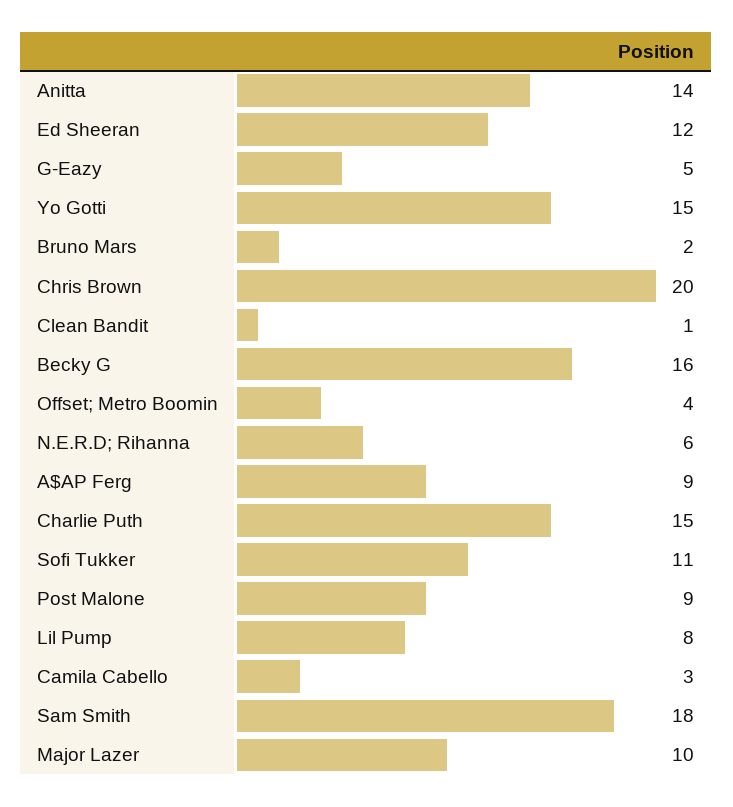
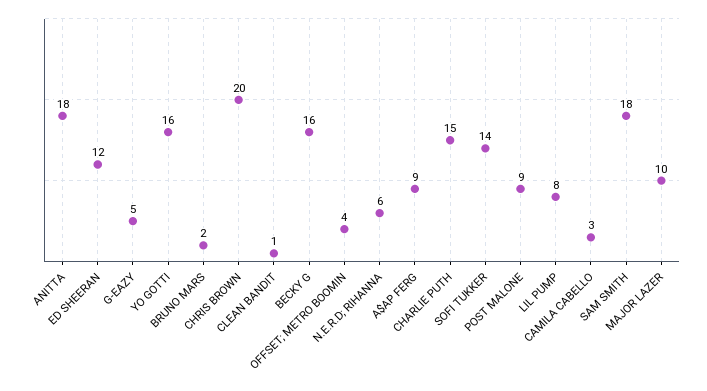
  {
-   "Anitta": 14,
+   "Anitta": 18,
    "Ed Sheeran": 12,
    "G-Eazy": 5,
-   "Yo Gotti": 15,
+   "Yo Gotti": 16,
    "Bruno Mars": 2,
    "Chris Brown": 20,
    "Clean Bandit": 1,
    "Becky G": 16,
    "Offset; Metro Boomin": 4,
    "N.E.R.D; Rihanna": 6,
    "A$AP Ferg": 9,
    "Charlie Puth": 15,
-   "Sofi Tukker": 11,
+   "Sofi Tukker": 14,
    "Post Malone": 9,
    "Lil Pump": 8,
    "Camila Cabello": 3,
    "Sam Smith": 18,
    "Major Lazer": 10
  }

